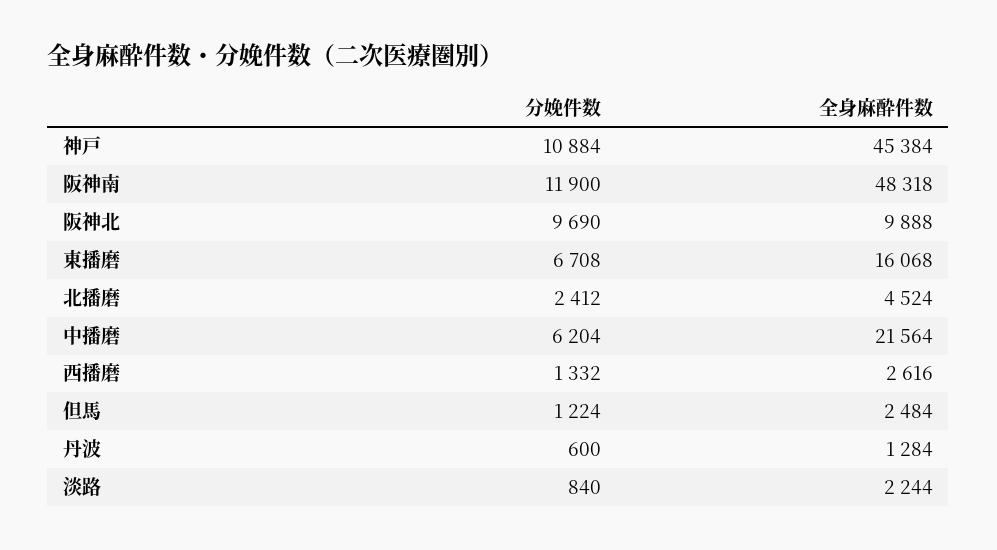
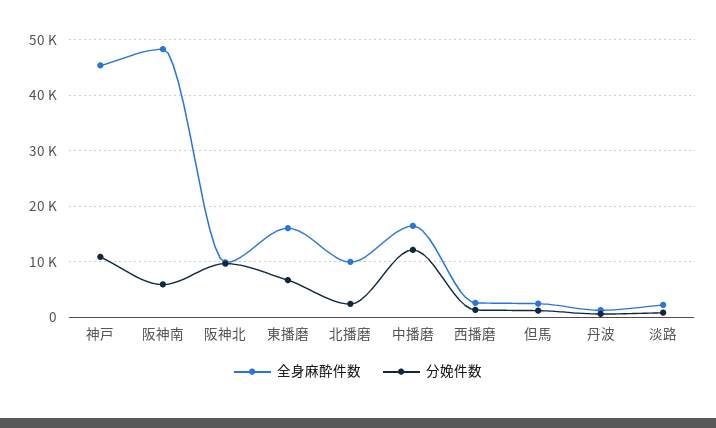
  {
    "分娩件数": {
      "神戸": 10884,
-     "阪神南": 11900,
+     "阪神南": 6000,
      "阪神北": 9690,
      "東播磨": 6708,
      "北播磨": 2412,
-     "中播磨": 6204,
+     "中播磨": 12000,
      "西播磨": 1332,
      "但馬": 1224,
      "丹波": 600,
      "淡路": 840
    },
    "全身麻酔件数": {
      "神戸": 45384,
      "阪神南": 48318,
      "阪神北": 9888,
      "東播磨": 16068,
-     "北播磨": 4524,
+     "北播磨": 10000,
-     "中播磨": 21564,
+     "中播磨": 16000,
      "西播磨": 2616,
      "但馬": 2484,
      "丹波": 1284,
      "淡路": 2244
    }
  }

